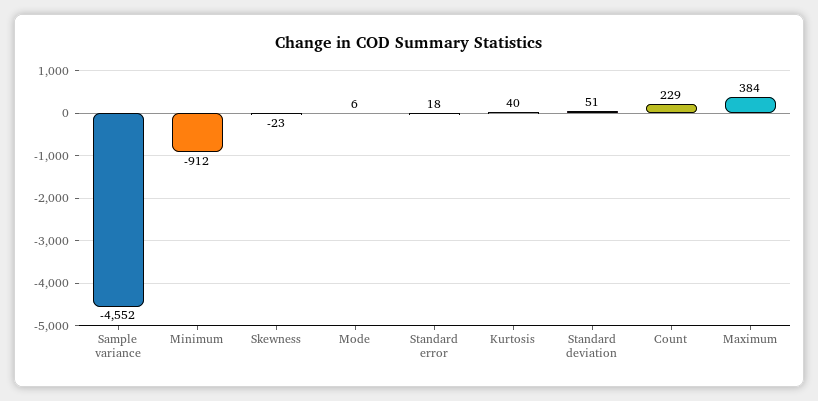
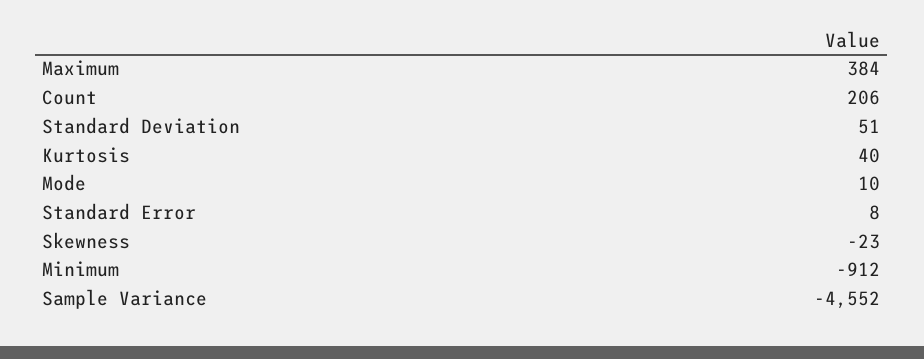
  {
    "Sample variance": -4552,
    "Minimum": -912,
    "Skewness": -23,
-   "Mode": 6,
+   "Mode": 10,
-   "Standard error": 18,
+   "Standard error": 8,
    "Kurtosis": 40,
    "Standard deviation": 51,
-   "Count": 229,
+   "Count": 206,
    "Maximum": 384
  }

